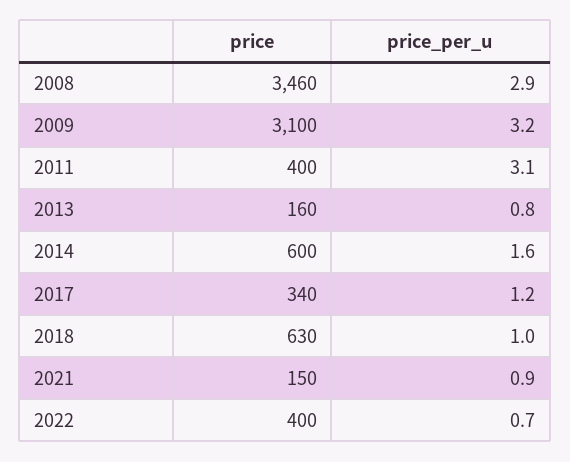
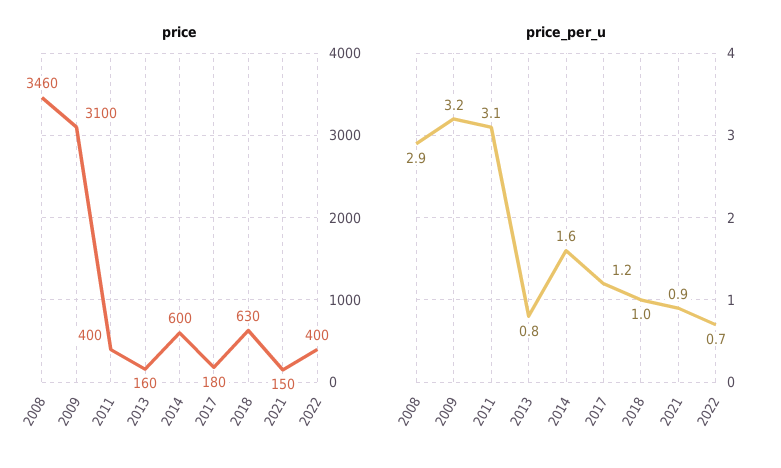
  {
    "price": {
      "2008": 3460,
      "2009": 3100,
      "2011": 400,
      "2013": 160,
      "2014": 600,
-     "2017": 340,
+     "2017": 180,
      "2018": 630,
      "2021": 150,
      "2022": 400
    },
    "price_per_u": {
      "2008": 2.9,
      "2009": 3.2,
      "2011": 3.1,
      "2013": 0.8,
      "2014": 1.6,
      "2017": 1.2,
      "2018": 1,
      "2021": 0.9,
      "2022": 0.7
    }
  }

